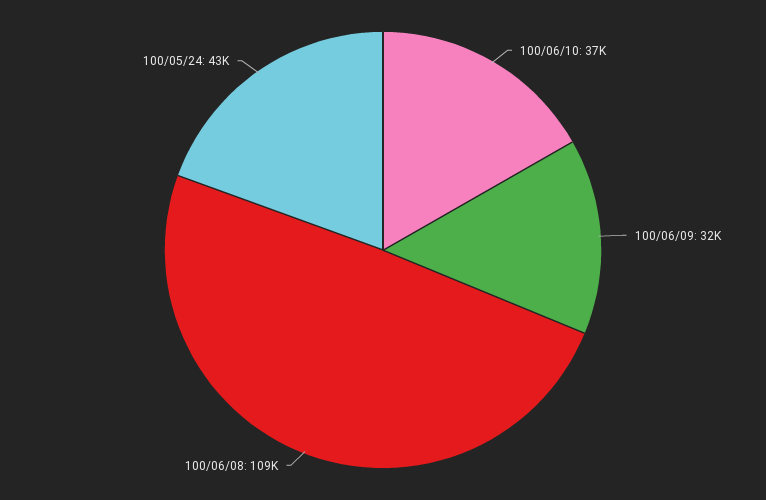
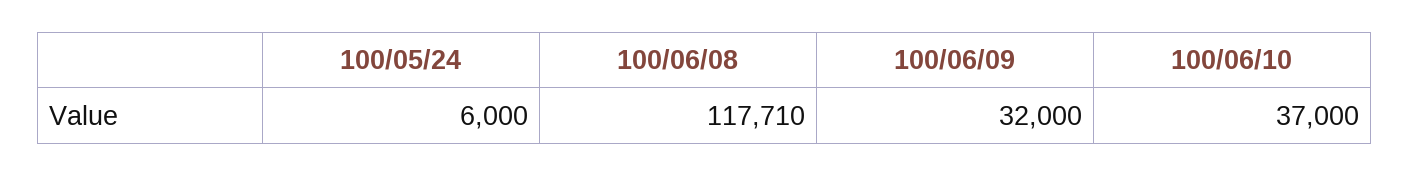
  {
    "100/06/10": 37000,
    "100/06/09": 32000,
-   "100/06/08": 109000,
+   "100/06/08": 117710,
-   "100/05/24": 43000
+   "100/05/24": 6000
  }

